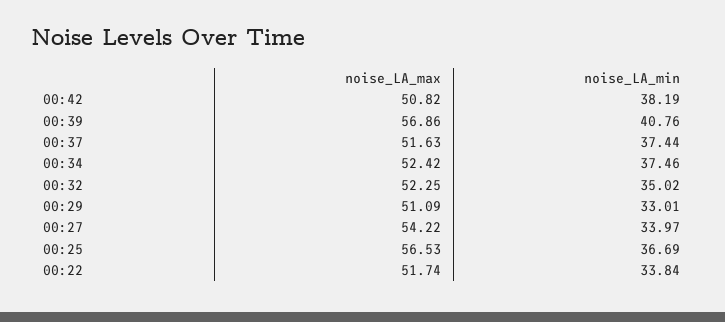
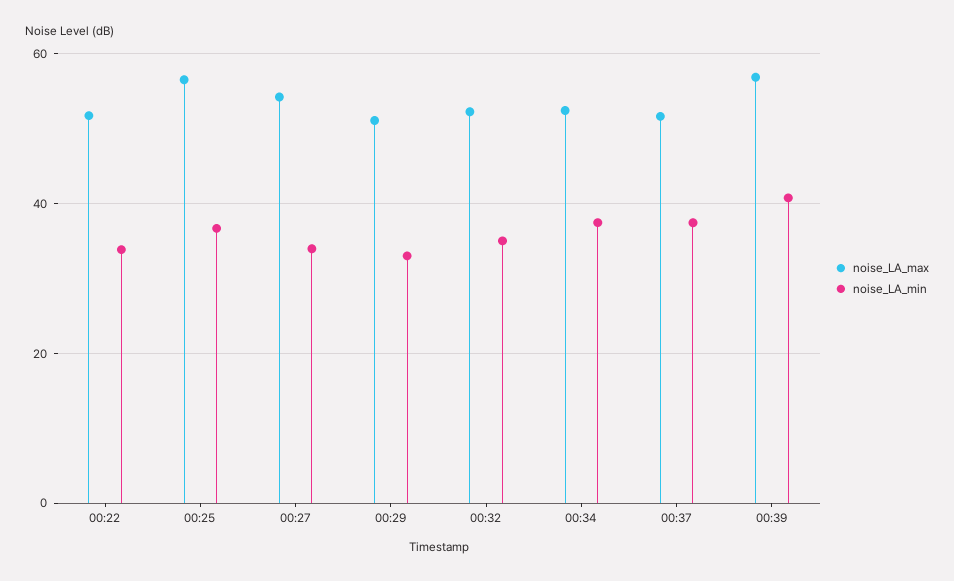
  {
    "noise_LA_max": {
-     "00:42": 50.82,
      "00:39": 56.86,
      "00:37": 51.63,
      "00:34": 52.42,
      "00:32": 52.25,
      "00:29": 51.09,
      "00:27": 54.22,
      "00:25": 56.53,
      "00:22": 51.74
    },
    "noise_LA_min": {
-     "00:42": 38.19,
      "00:39": 40.76,
      "00:37": 37.44,
      "00:34": 37.46,
      "00:32": 35.02,
      "00:29": 33.01,
      "00:27": 33.97,
      "00:25": 36.69,
      "00:22": 33.84
    }
  }

